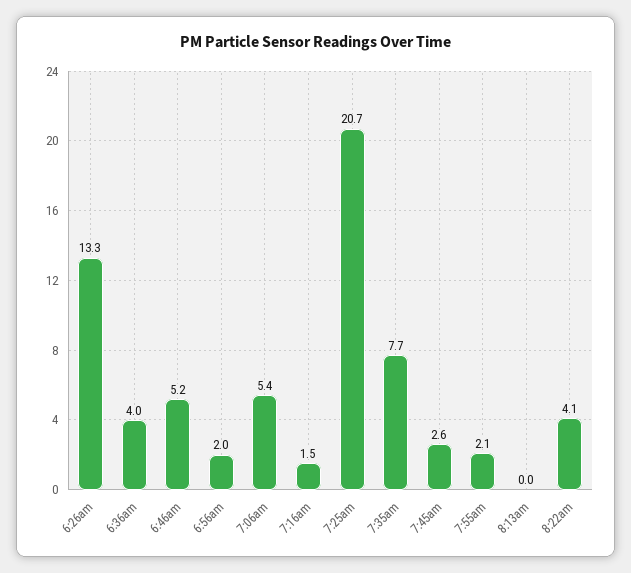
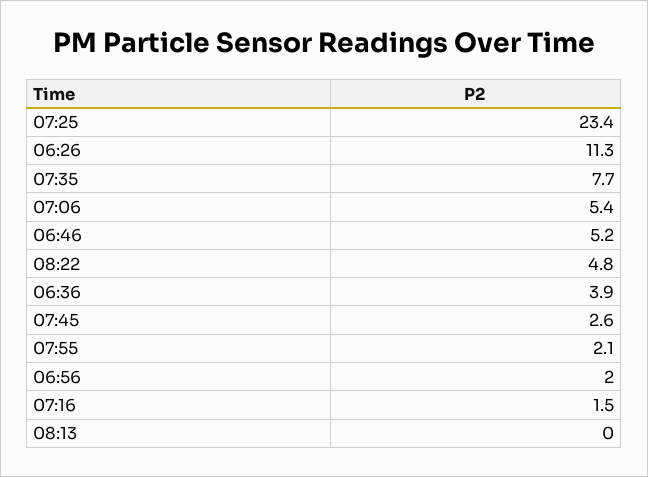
  {
-   "6:26am": 13.3,
+   "6:26am": 11.3,
-   "6:36am": 4,
+   "6:36am": 3.9,
    "6:46am": 5.2,
    "6:56am": 2,
    "7:06am": 5.4,
    "7:16am": 1.5,
-   "7:25am": 20.7,
+   "7:25am": 23.4,
    "7:35am": 7.7,
    "7:45am": 2.6,
    "7:55am": 2.1,
    "8:13am": 0,
-   "8:22am": 4.1
+   "8:22am": 4.8
  }

